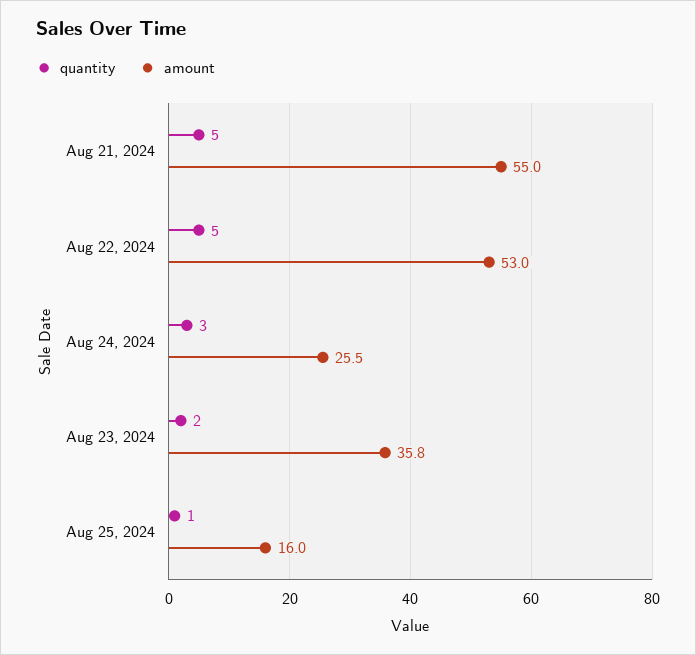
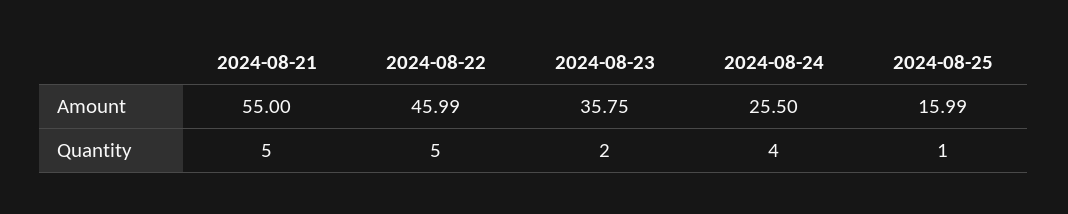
  {
    "quantity": {
      "Aug 21, 2024": 5,
      "Aug 22, 2024": 5,
-     "Aug 24, 2024": 3,
+     "Aug 24, 2024": 4,
      "Aug 23, 2024": 2,
      "Aug 25, 2024": 1
    },
    "amount": {
      "Aug 21, 2024": 55,
-     "Aug 22, 2024": 53,
+     "Aug 22, 2024": 45.99,
      "Aug 24, 2024": 25.5,
      "Aug 23, 2024": 35.75,
      "Aug 25, 2024": 15.99
    }
  }

